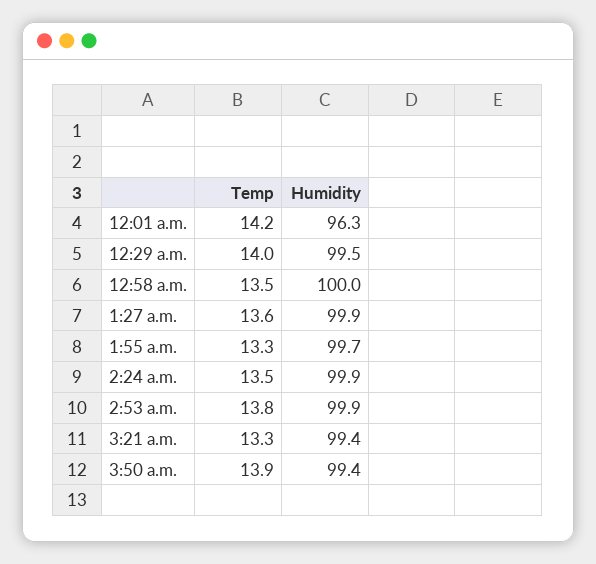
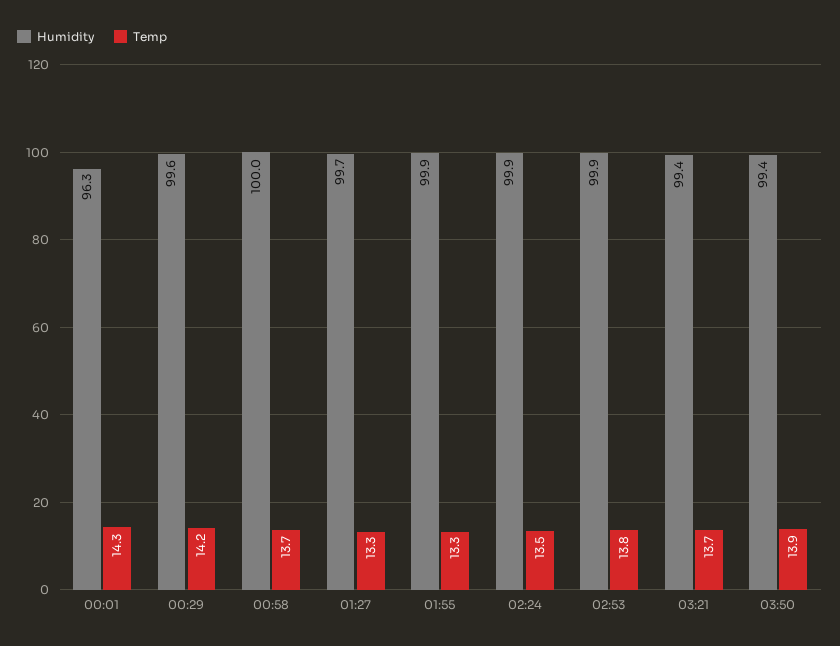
  {
    "Temp": {
-     "12:01 a.m.": 14.2,
+     "12:01 a.m.": 14.3,
-     "12:29 a.m.": 14,
+     "12:29 a.m.": 14.2,
-     "12:58 a.m.": 13.5,
+     "12:58 a.m.": 13.7,
-     "1:27 a.m.": 13.6,
+     "1:27 a.m.": 13.3,
      "1:55 a.m.": 13.3,
      "2:24 a.m.": 13.5,
      "2:53 a.m.": 13.8,
-     "3:21 a.m.": 13.3,
+     "3:21 a.m.": 13.7,
      "3:50 a.m.": 13.9
    },
    "Humidity": {
      "12:01 a.m.": 96.3,
-     "12:29 a.m.": 99.5,
+     "12:29 a.m.": 99.6,
      "12:58 a.m.": 100,
-     "1:27 a.m.": 99.9,
+     "1:27 a.m.": 99.7,
-     "1:55 a.m.": 99.7,
+     "1:55 a.m.": 99.9,
      "2:24 a.m.": 99.9,
      "2:53 a.m.": 99.9,
      "3:21 a.m.": 99.4,
      "3:50 a.m.": 99.4
    }
  }

